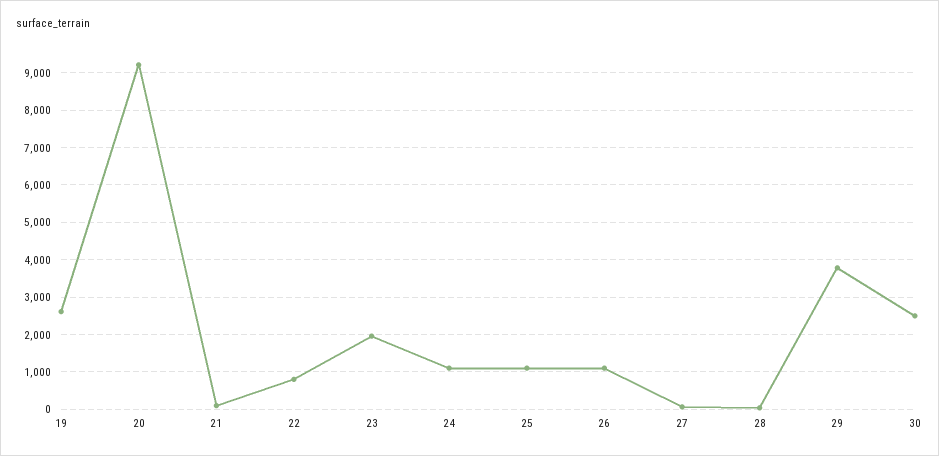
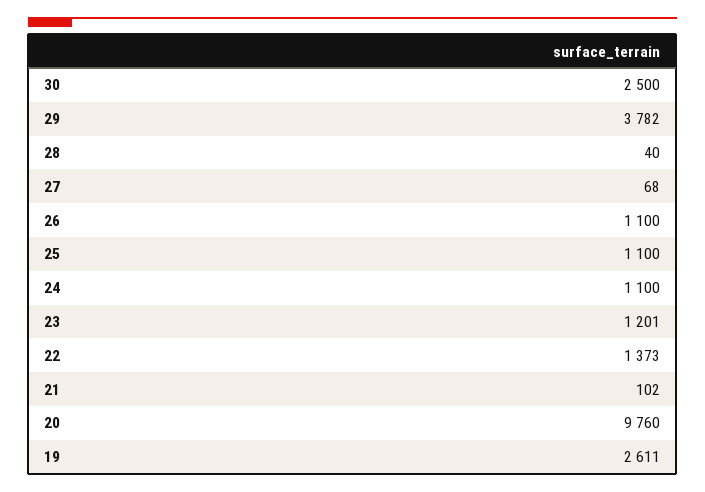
  {
    "19": 2611,
-   "20": 9200,
+   "20": 9760,
    "21": 102,
-   "22": 800,
+   "22": 1373,
-   "23": 2000,
+   "23": 1201,
    "24": 1100,
    "25": 1100,
    "26": 1100,
    "27": 68,
    "28": 40,
    "29": 3782,
    "30": 2500
  }

